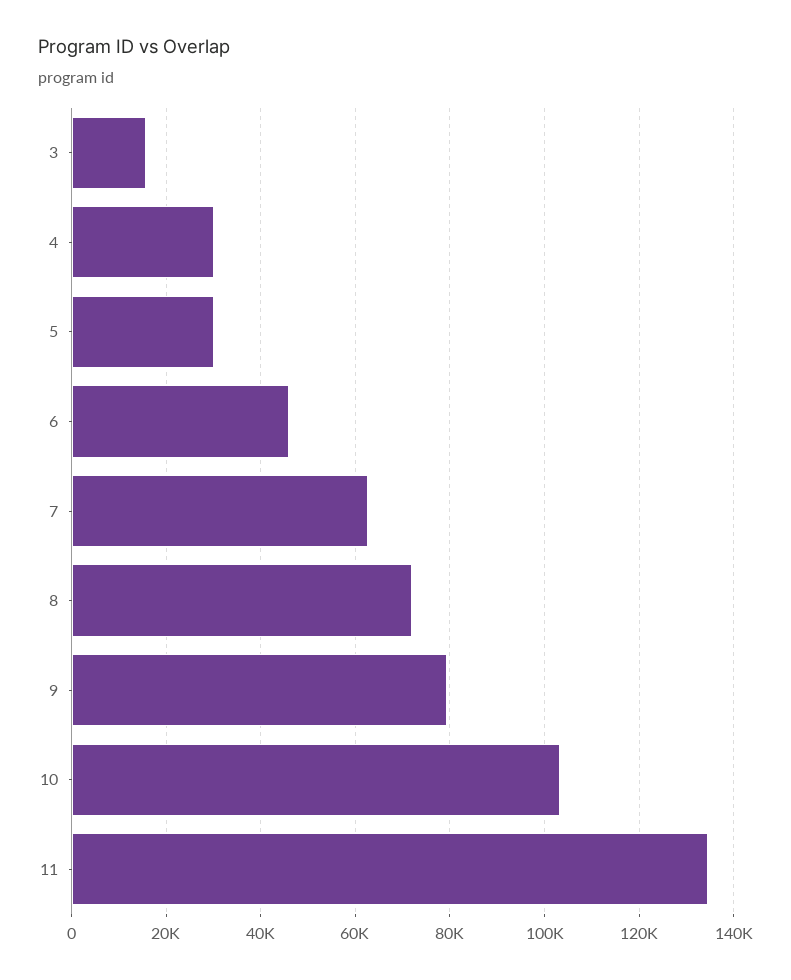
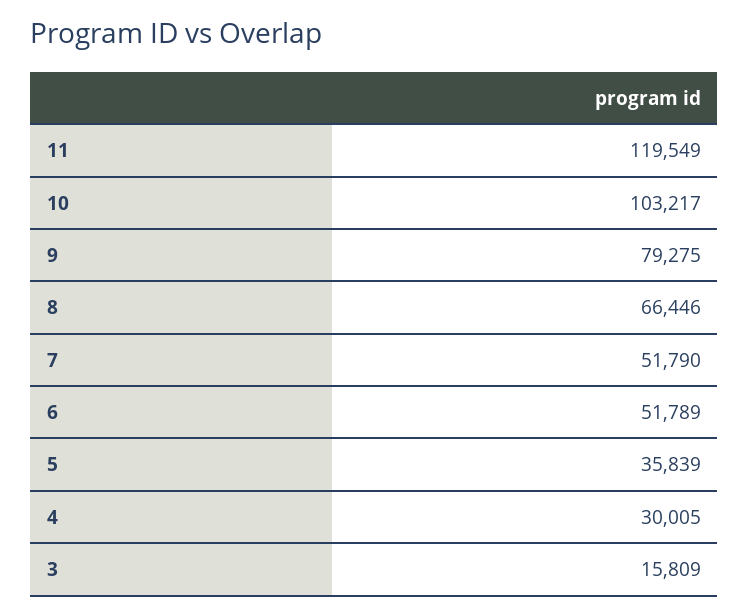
  {
    "3": 15809,
    "4": 30005,
-   "5": 30000,
+   "5": 35839,
-   "6": 46000,
+   "6": 51789,
-   "7": 62000,
+   "7": 51790,
-   "8": 72000,
+   "8": 66446,
    "9": 79275,
    "10": 103217,
-   "11": 134000
+   "11": 119549
  }

